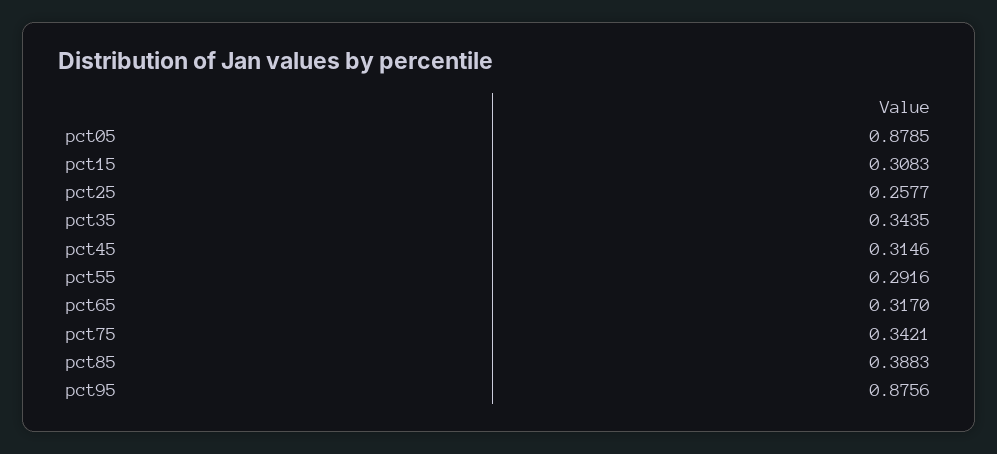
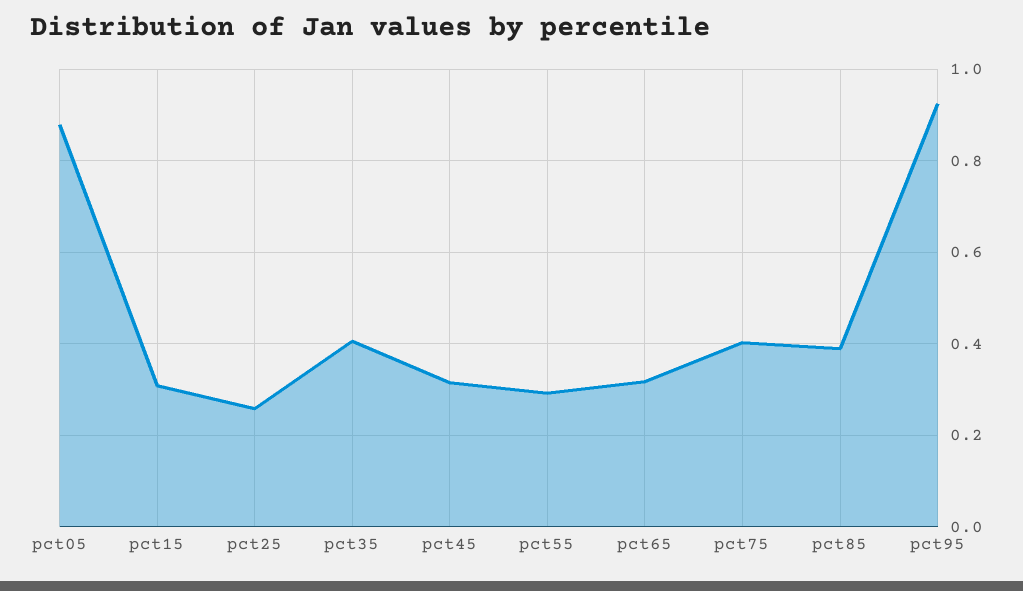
  {
    "pct05": 0.8785,
    "pct15": 0.3083,
    "pct25": 0.2577,
-   "pct35": 0.3435,
+   "pct35": 0.4,
    "pct45": 0.3146,
    "pct55": 0.2916,
    "pct65": 0.317,
-   "pct75": 0.3421,
+   "pct75": 0.4,
    "pct85": 0.3883,
-   "pct95": 0.8756
+   "pct95": 0.92
  }

